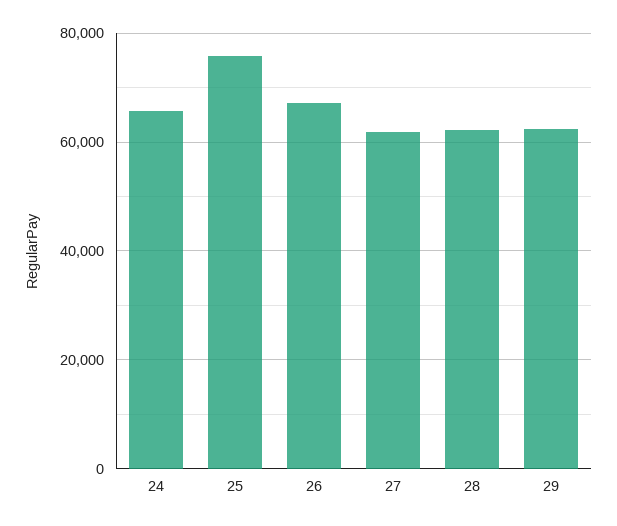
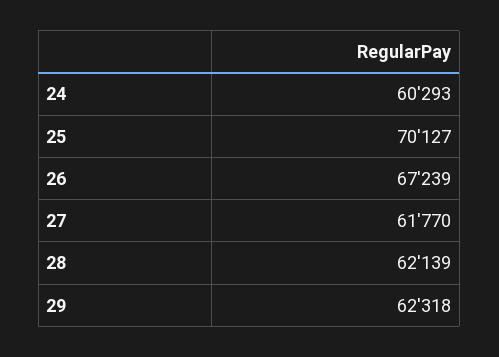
  {
-   "24": 66000,
+   "24": 60293,
-   "25": 76000,
+   "25": 70127,
    "26": 67239,
    "27": 61770,
    "28": 62139,
    "29": 62318
  }

